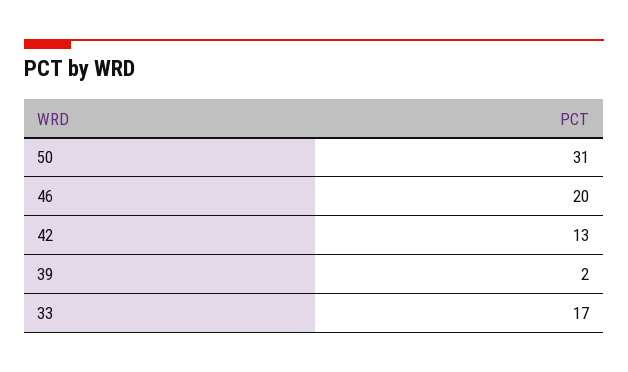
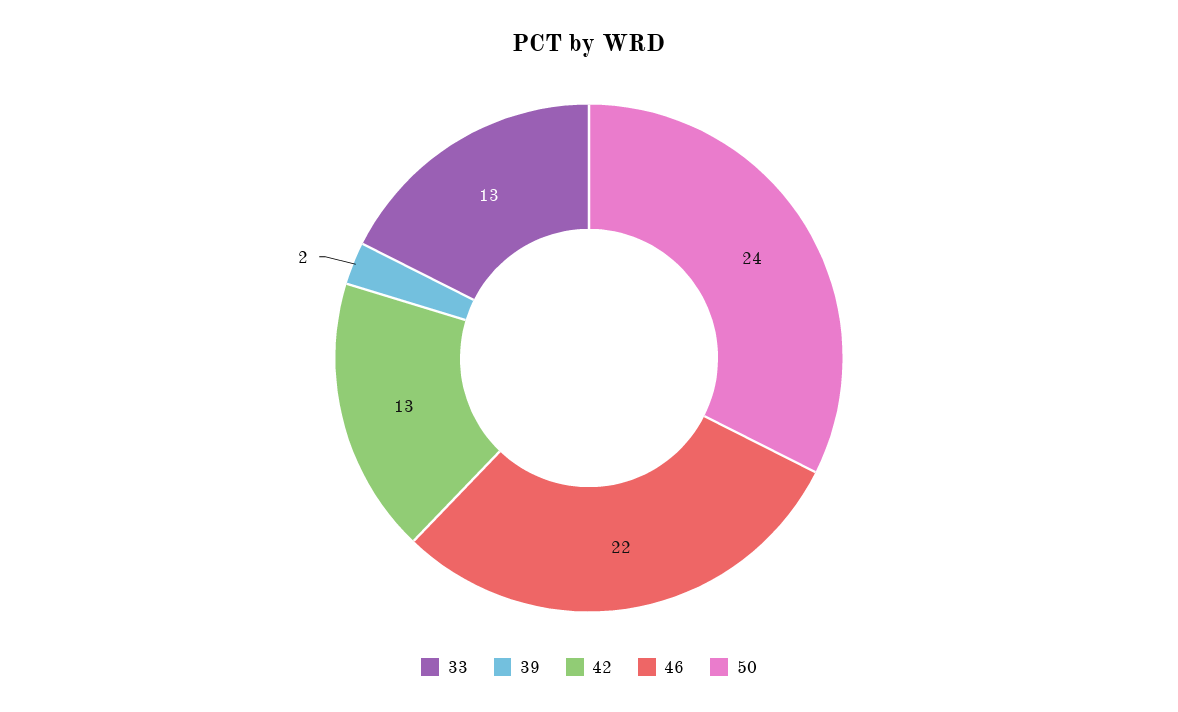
  {
-   "50": 31,
+   "50": 24,
-   "46": 20,
+   "46": 22,
    "42": 13,
    "39": 2,
-   "33": 17
+   "33": 13
  }

